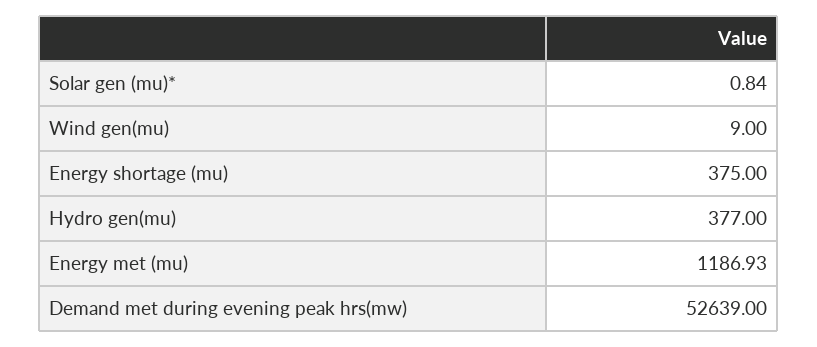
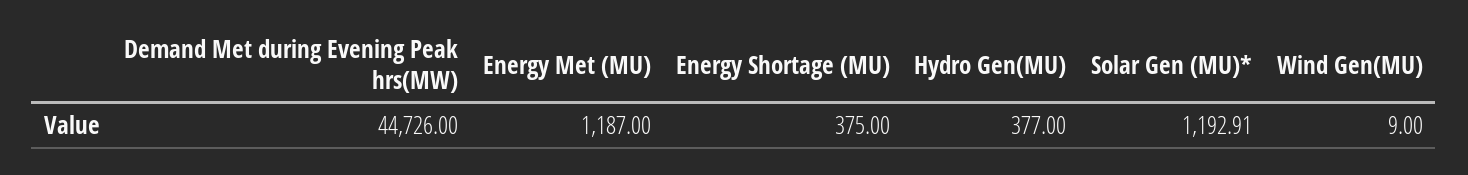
  {
-   "Solar gen (mu)*": 0.84,
+   "Solar gen (mu)*": 1192.91,
    "Wind gen(mu)": 9,
    "Energy shortage (mu)": 375,
    "Hydro gen(mu)": 377,
-   "Energy met (mu)": 1186.93,
+   "Energy met (mu)": 1187,
-   "Demand met during evening peak hrs(mw)": 52639
+   "Demand met during evening peak hrs(mw)": 44726
  }

